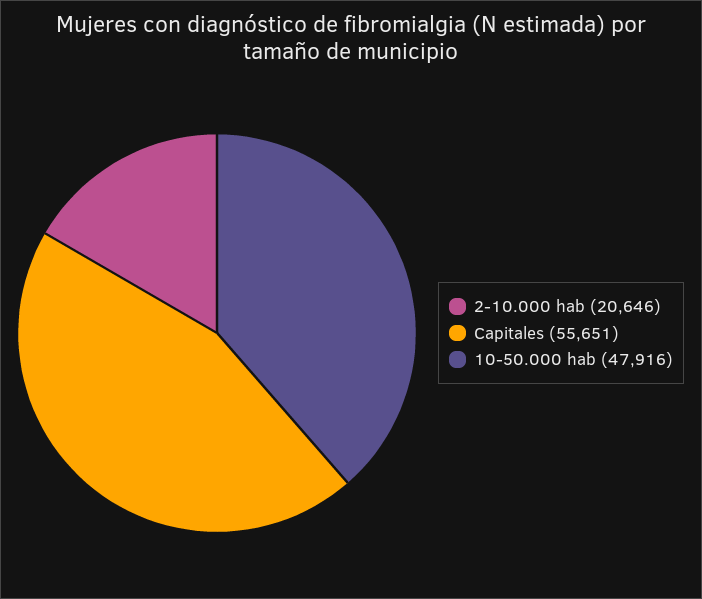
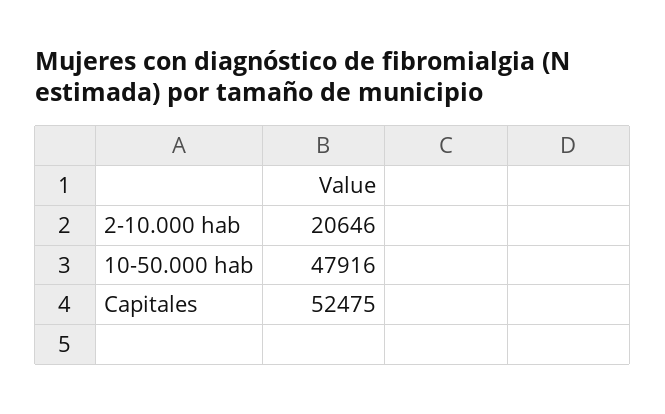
  {
    "2-10.000 hab": 20646,
-   "Capitales": 55651,
+   "Capitales": 52475,
    "10-50.000 hab": 47916
  }

